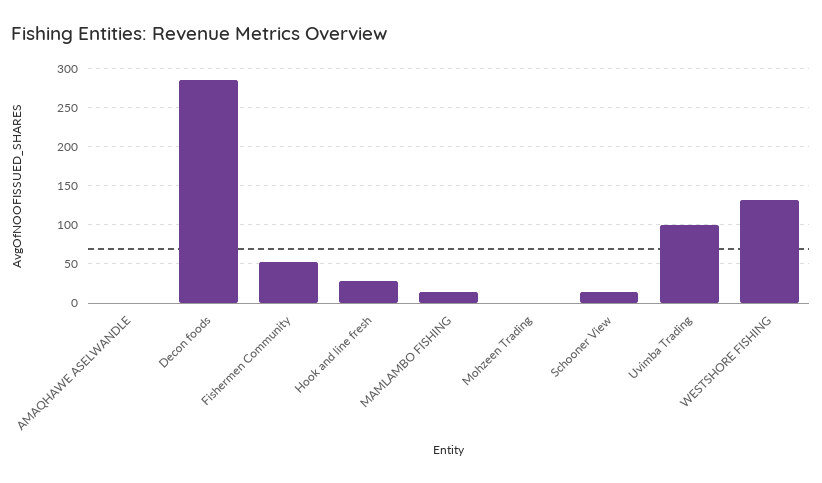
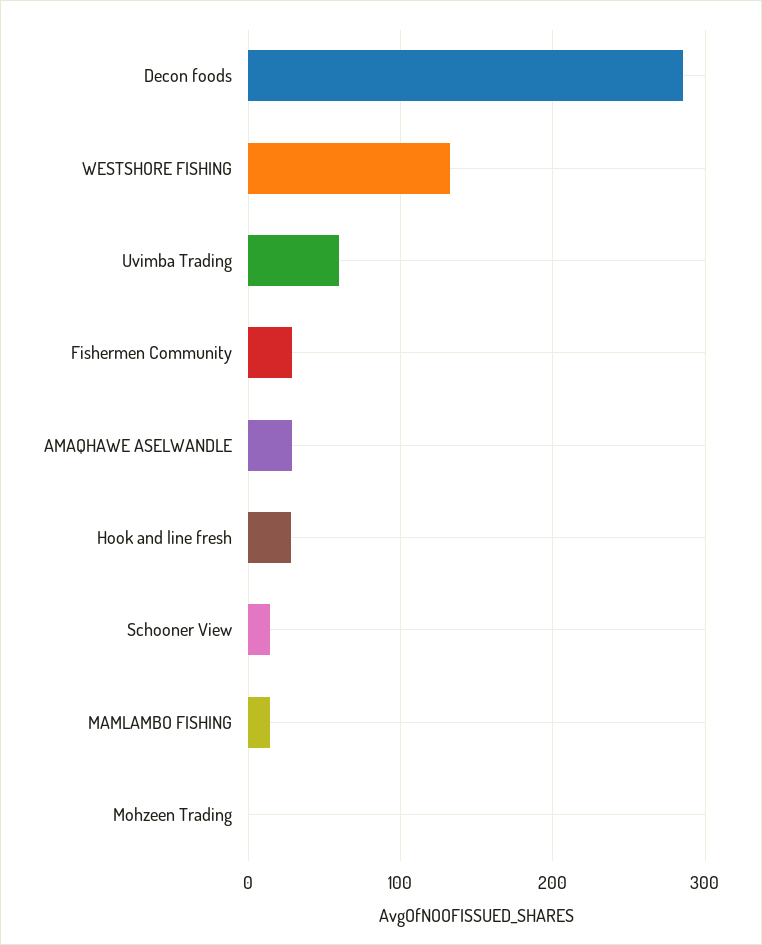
  {
-   "AMAQHAWE ASELWANDLE": 0,
+   "AMAQHAWE ASELWANDLE": 30,
    "Decon foods": 290,
-   "Fishermen Community": 50,
+   "Fishermen Community": 30,
    "Hook and line fresh": 30,
    "MAMLAMBO FISHING": 10,
    "Mohzeen Trading": 0,
    "Schooner View": 10,
-   "Uvimba Trading": 100,
+   "Uvimba Trading": 60,
    "WESTSHORE FISHING": 130
  }

